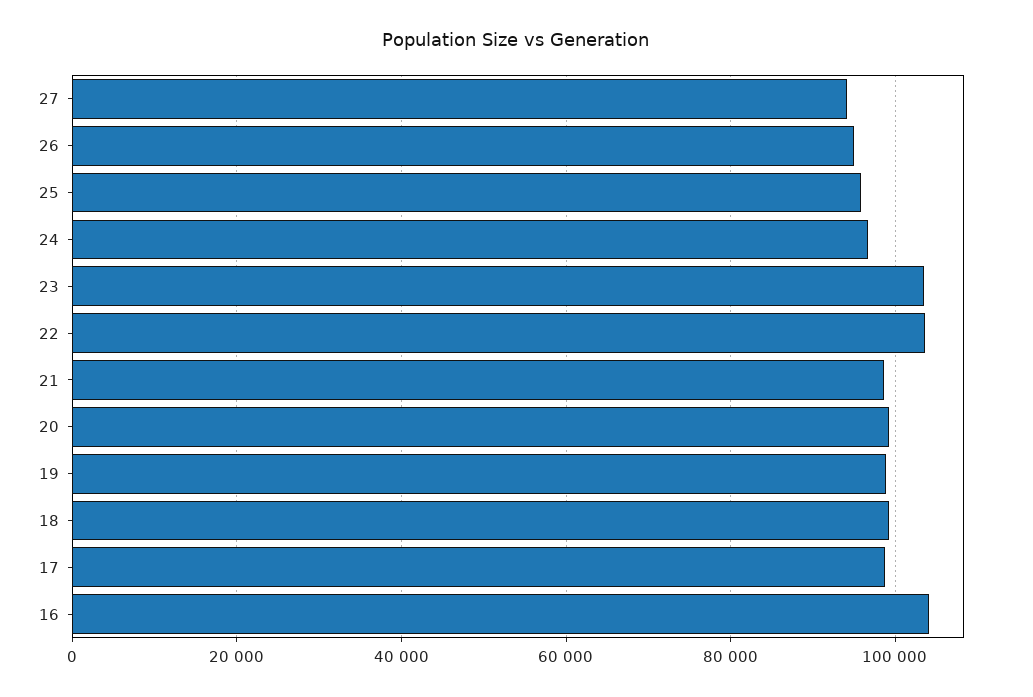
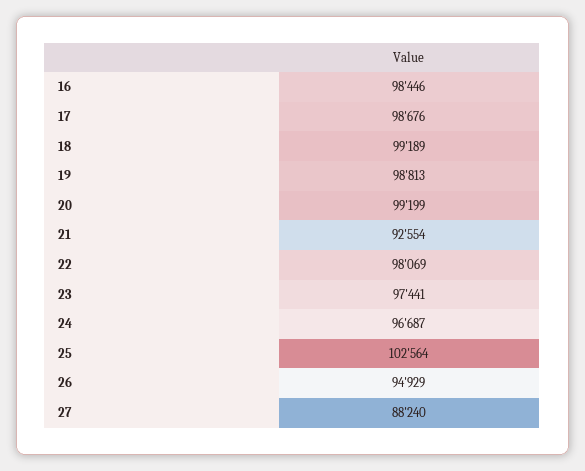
  {
-   "27": 94000,
+   "27": 88240,
    "26": 94929,
-   "25": 96000,
+   "25": 102564,
    "24": 96687,
-   "23": 104000,
+   "23": 97441,
-   "22": 104000,
+   "22": 98069,
-   "21": 98000,
+   "21": 92554,
    "20": 99199,
    "19": 98813,
    "18": 99189,
    "17": 98676,
-   "16": 104000
+   "16": 98446
  }

